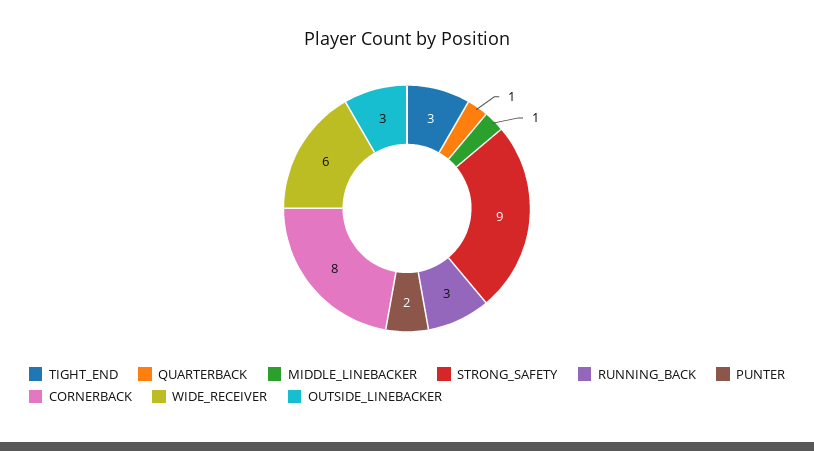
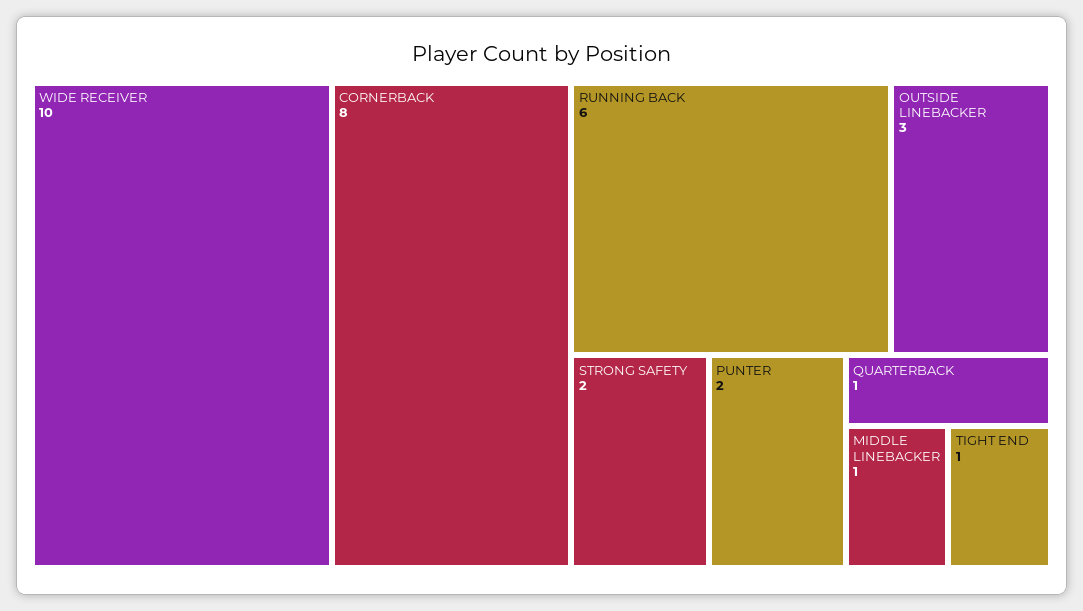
  {
-   "TIGHT_END": 3,
+   "TIGHT_END": 1,
    "QUARTERBACK": 1,
    "MIDDLE_LINEBACKER": 1,
-   "STRONG_SAFETY": 9,
+   "STRONG_SAFETY": 2,
-   "RUNNING_BACK": 3,
+   "RUNNING_BACK": 6,
    "PUNTER": 2,
    "CORNERBACK": 8,
-   "WIDE_RECEIVER": 6,
+   "WIDE_RECEIVER": 10,
    "OUTSIDE_LINEBACKER": 3
  }

